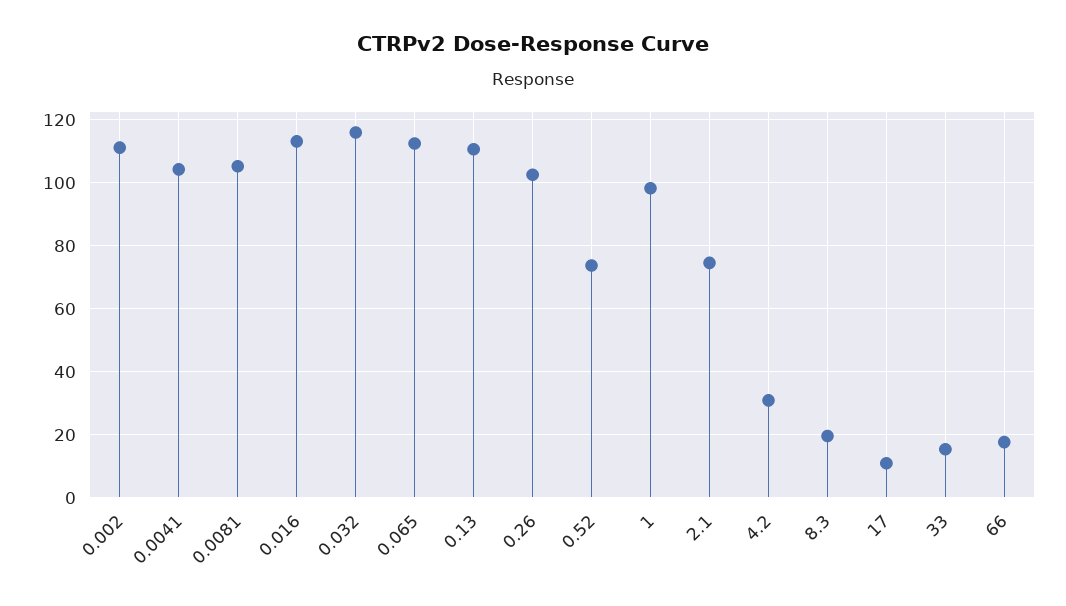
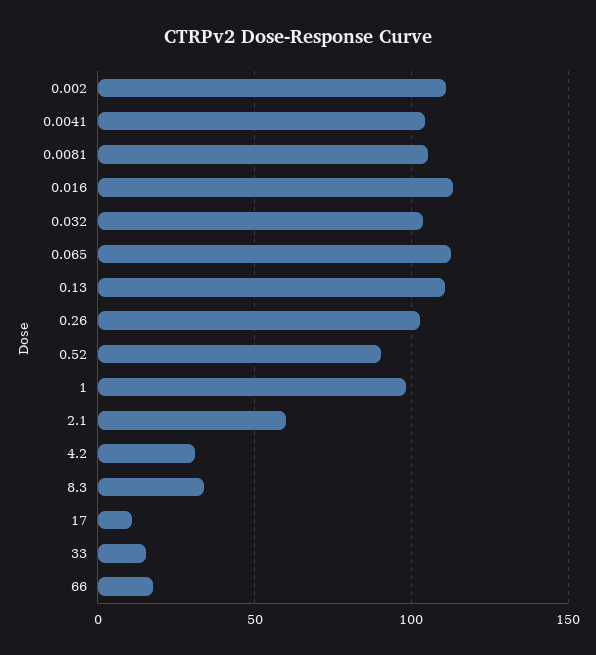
  {
    "0.002": 112,
    "0.0041": 104,
    "0.0081": 106,
    "0.016": 114,
-   "0.032": 116,
+   "0.032": 105,
    "0.065": 112,
    "0.13": 110,
    "0.26": 102,
-   "0.52": 74,
+   "0.52": 90,
    "1": 98,
-   "2.1": 74,
+   "2.1": 60,
    "4.2": 30,
-   "8.3": 20,
+   "8.3": 35,
    "17": 10,
    "33": 16,
    "66": 18
  }

